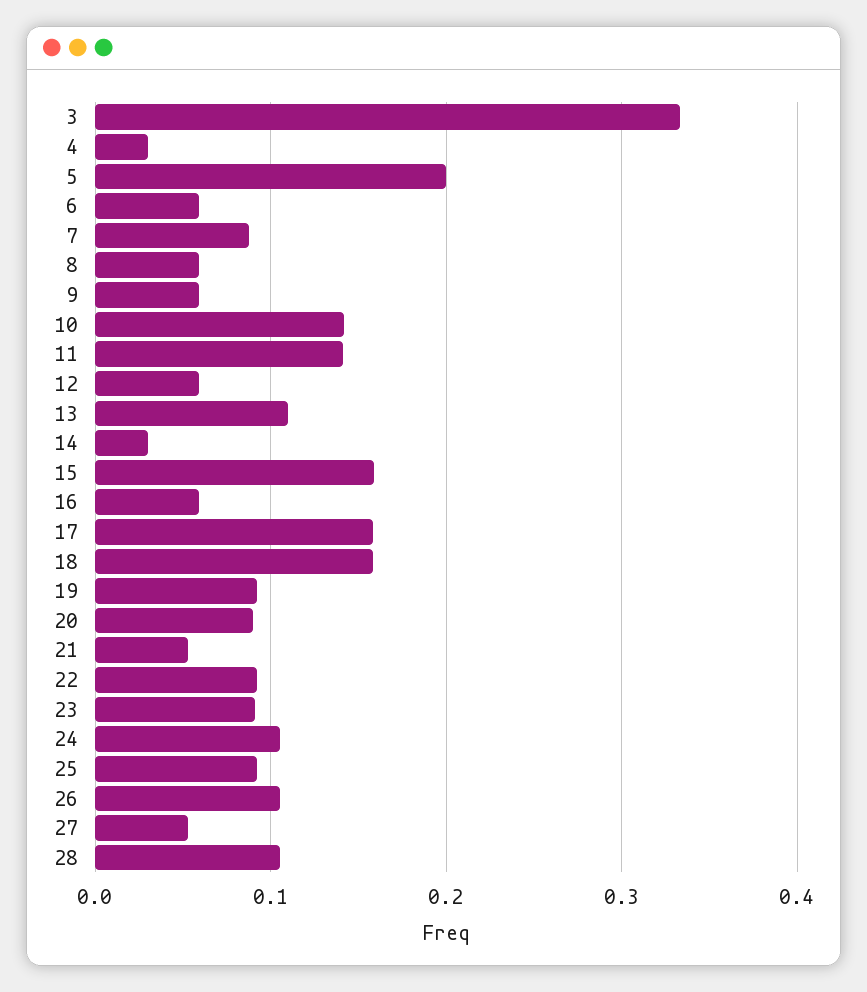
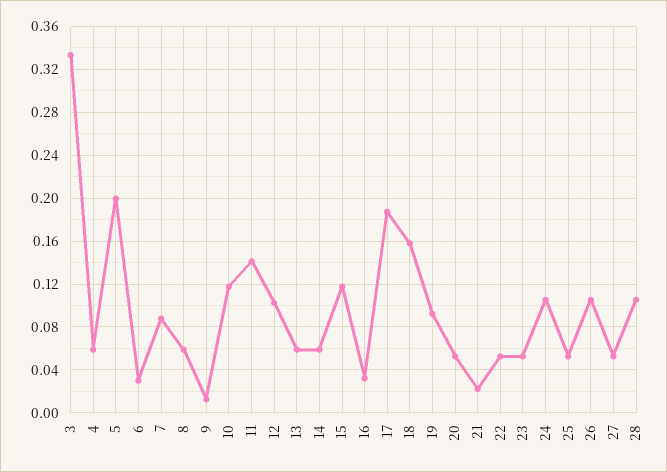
  {
    "3": 0.33,
-   "4": 0.03,
+   "4": 0.06,
    "5": 0.2,
-   "6": 0.06,
+   "6": 0.03,
    "7": 0.09,
    "8": 0.06,
-   "9": 0.06,
+   "9": 0.01,
-   "10": 0.14,
+   "10": 0.12,
    "11": 0.14,
-   "12": 0.06,
+   "12": 0.1,
-   "13": 0.11,
+   "13": 0.06,
-   "14": 0.03,
+   "14": 0.06,
-   "15": 0.16,
+   "15": 0.12,
-   "16": 0.06,
+   "16": 0.03,
-   "17": 0.16,
+   "17": 0.19,
    "18": 0.16,
    "19": 0.09,
-   "20": 0.09,
+   "20": 0.05,
-   "21": 0.05,
+   "21": 0.02,
-   "22": 0.09,
+   "22": 0.05,
-   "23": 0.09,
+   "23": 0.05,
    "24": 0.11,
-   "25": 0.09,
+   "25": 0.05,
    "26": 0.11,
    "27": 0.05,
    "28": 0.11
  }

